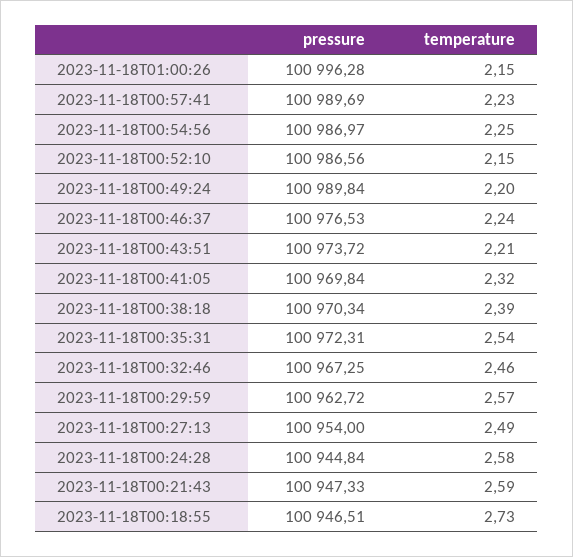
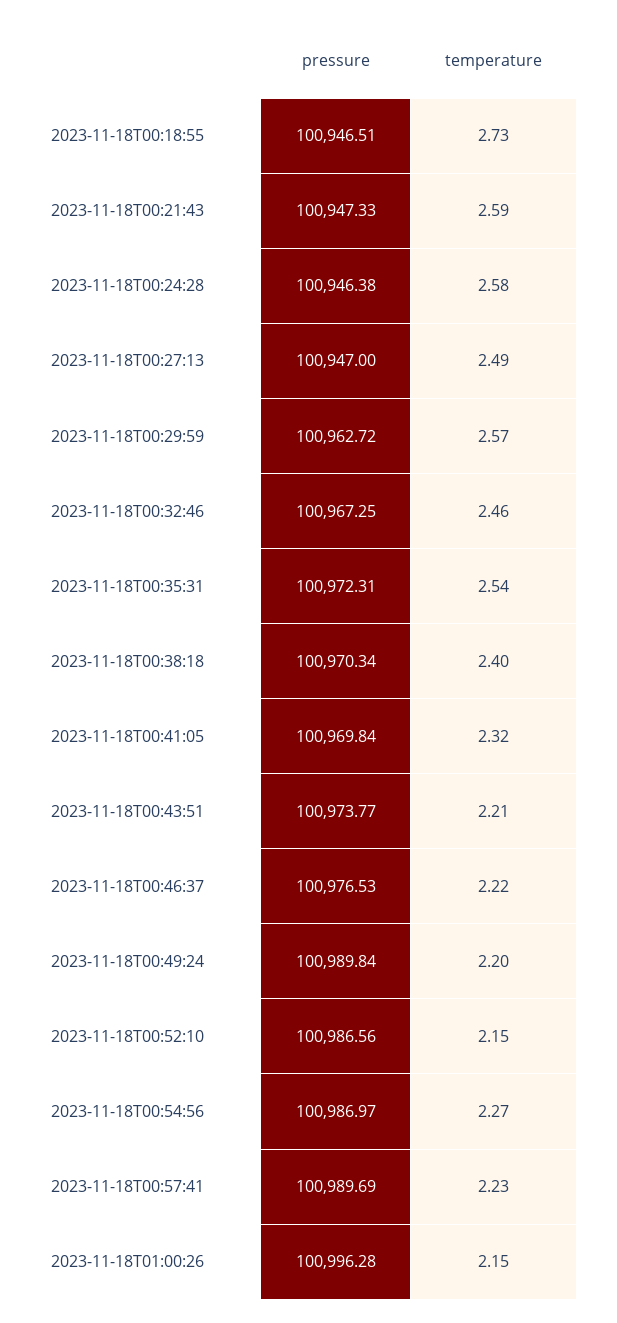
  {
    "pressure": {
      "2023-11-18T01:00:26": 100996.28,
      "2023-11-18T00:57:41": 100989.69,
      "2023-11-18T00:54:56": 100986.97,
      "2023-11-18T00:52:10": 100986.56,
      "2023-11-18T00:49:24": 100989.84,
      "2023-11-18T00:46:37": 100976.53,
-     "2023-11-18T00:43:51": 100973.72,
+     "2023-11-18T00:43:51": 100973.77,
      "2023-11-18T00:41:05": 100969.84,
      "2023-11-18T00:38:18": 100970.34,
      "2023-11-18T00:35:31": 100972.31,
      "2023-11-18T00:32:46": 100967.25,
      "2023-11-18T00:29:59": 100962.72,
-     "2023-11-18T00:27:13": 100954,
+     "2023-11-18T00:27:13": 100947,
-     "2023-11-18T00:24:28": 100944.84,
+     "2023-11-18T00:24:28": 100946.38,
      "2023-11-18T00:21:43": 100947.33,
      "2023-11-18T00:18:55": 100946.51
    },
    "temperature": {
      "2023-11-18T01:00:26": 2.15,
      "2023-11-18T00:57:41": 2.23,
-     "2023-11-18T00:54:56": 2.25,
+     "2023-11-18T00:54:56": 2.27,
      "2023-11-18T00:52:10": 2.15,
      "2023-11-18T00:49:24": 2.2,
-     "2023-11-18T00:46:37": 2.24,
+     "2023-11-18T00:46:37": 2.22,
      "2023-11-18T00:43:51": 2.21,
      "2023-11-18T00:41:05": 2.32,
-     "2023-11-18T00:38:18": 2.39,
+     "2023-11-18T00:38:18": 2.4,
      "2023-11-18T00:35:31": 2.54,
      "2023-11-18T00:32:46": 2.46,
      "2023-11-18T00:29:59": 2.57,
      "2023-11-18T00:27:13": 2.49,
      "2023-11-18T00:24:28": 2.58,
      "2023-11-18T00:21:43": 2.59,
      "2023-11-18T00:18:55": 2.73
    }
  }

